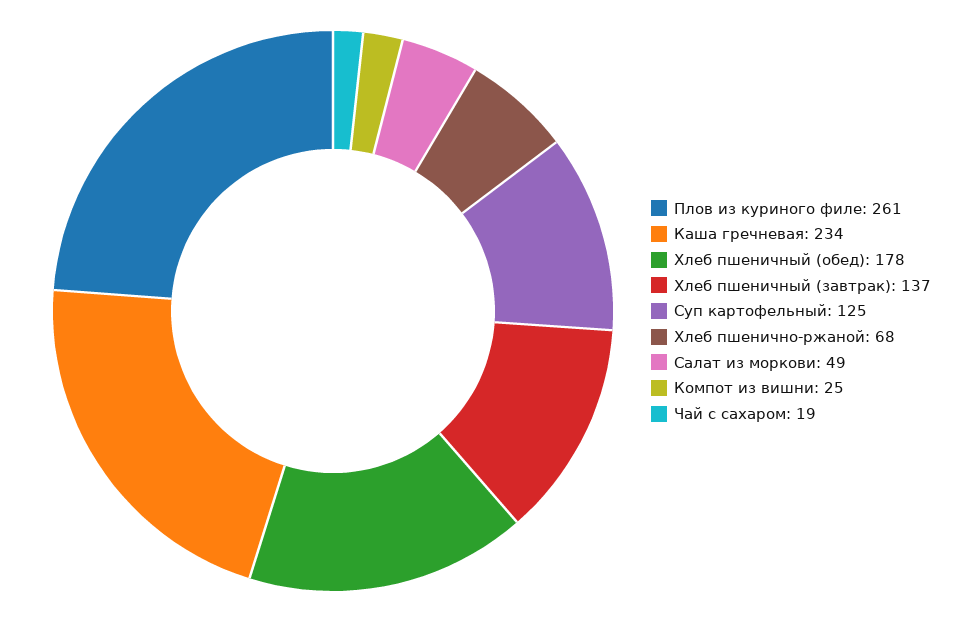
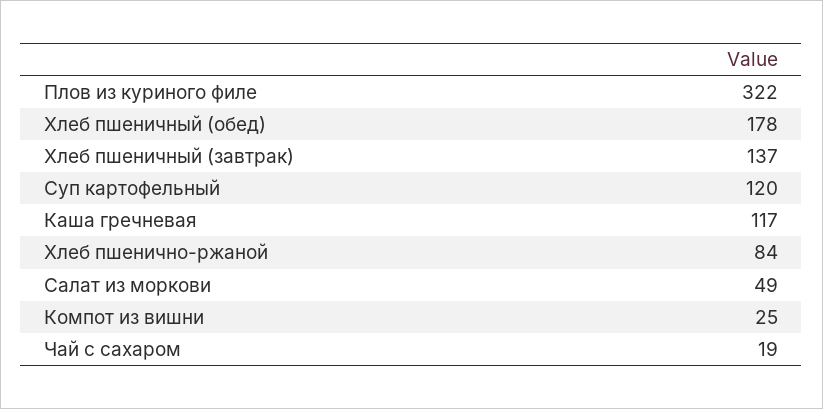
  {
-   "Плов из куриного филе": 261,
+   "Плов из куриного филе": 322,
-   "Каша гречневая": 234,
+   "Каша гречневая": 117,
    "Хлеб пшеничный (обед)": 178,
    "Хлеб пшеничный (завтрак)": 137,
-   "Суп картофельный": 125,
+   "Суп картофельный": 120,
-   "Хлеб пшенично-ржаной": 68,
+   "Хлеб пшенично-ржаной": 84,
    "Салат из моркови": 49,
    "Компот из вишни": 25,
    "Чай с сахаром": 19
  }

